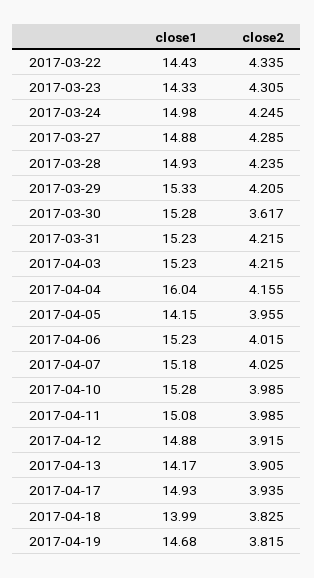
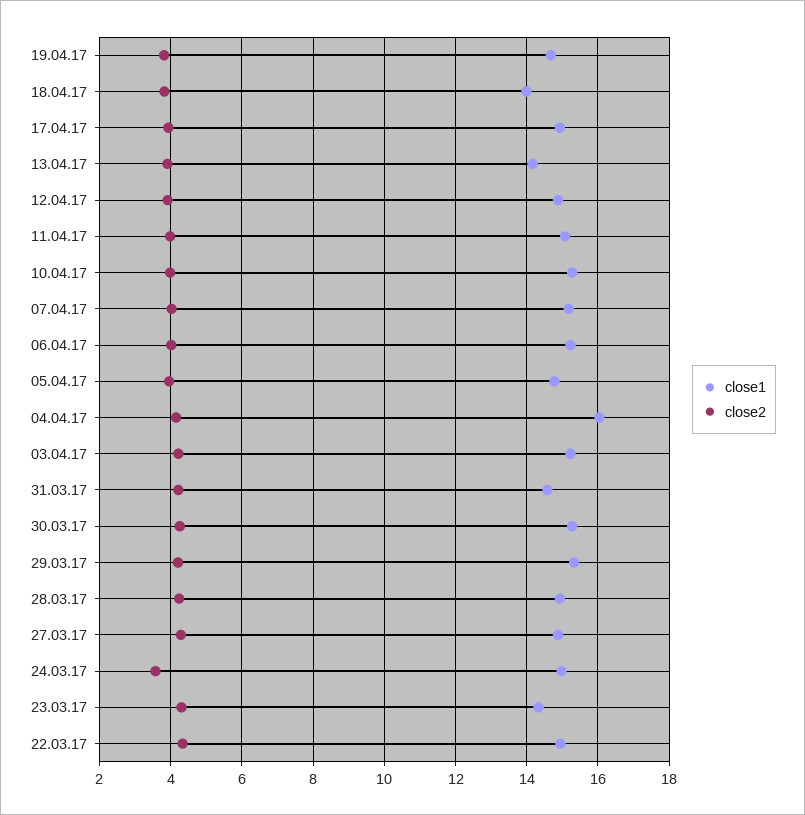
  {
    "close1": {
-     "2017-03-22": 14.43,
+     "2017-03-22": 15,
      "2017-03-23": 14.33,
      "2017-03-24": 14.98,
      "2017-03-27": 14.88,
      "2017-03-28": 14.93,
      "2017-03-29": 15.33,
      "2017-03-30": 15.28,
-     "2017-03-31": 15.23,
+     "2017-03-31": 14.6,
      "2017-04-03": 15.23,
      "2017-04-04": 16.04,
-     "2017-04-05": 14.15,
+     "2017-04-05": 14.8,
      "2017-04-06": 15.23,
      "2017-04-07": 15.18,
      "2017-04-10": 15.28,
      "2017-04-11": 15.08,
      "2017-04-12": 14.88,
      "2017-04-13": 14.17,
      "2017-04-17": 14.93,
      "2017-04-18": 13.99,
      "2017-04-19": 14.68
    },
    "close2": {
      "2017-03-22": 4.335,
      "2017-03-23": 4.305,
-     "2017-03-24": 4.245,
+     "2017-03-24": 3.6,
      "2017-03-27": 4.285,
      "2017-03-28": 4.235,
      "2017-03-29": 4.205,
-     "2017-03-30": 3.617,
+     "2017-03-30": 4.2,
      "2017-03-31": 4.215,
      "2017-04-03": 4.215,
      "2017-04-04": 4.155,
      "2017-04-05": 3.955,
      "2017-04-06": 4.015,
      "2017-04-07": 4.025,
      "2017-04-10": 3.985,
      "2017-04-11": 3.985,
      "2017-04-12": 3.915,
      "2017-04-13": 3.905,
      "2017-04-17": 3.935,
      "2017-04-18": 3.825,
      "2017-04-19": 3.815
    }
  }

